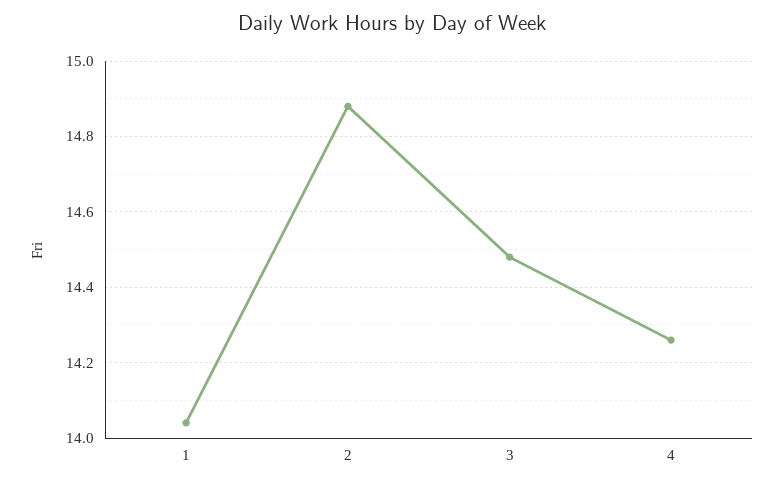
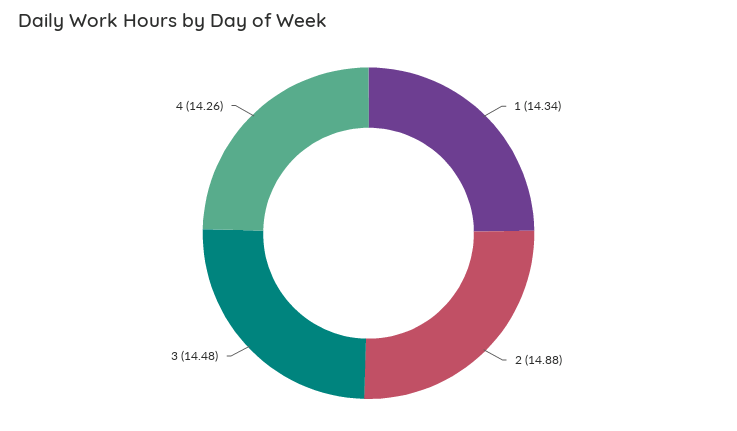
  {
-   "1": 14.05,
+   "1": 14.34,
    "2": 14.88,
    "3": 14.48,
    "4": 14.26
  }

